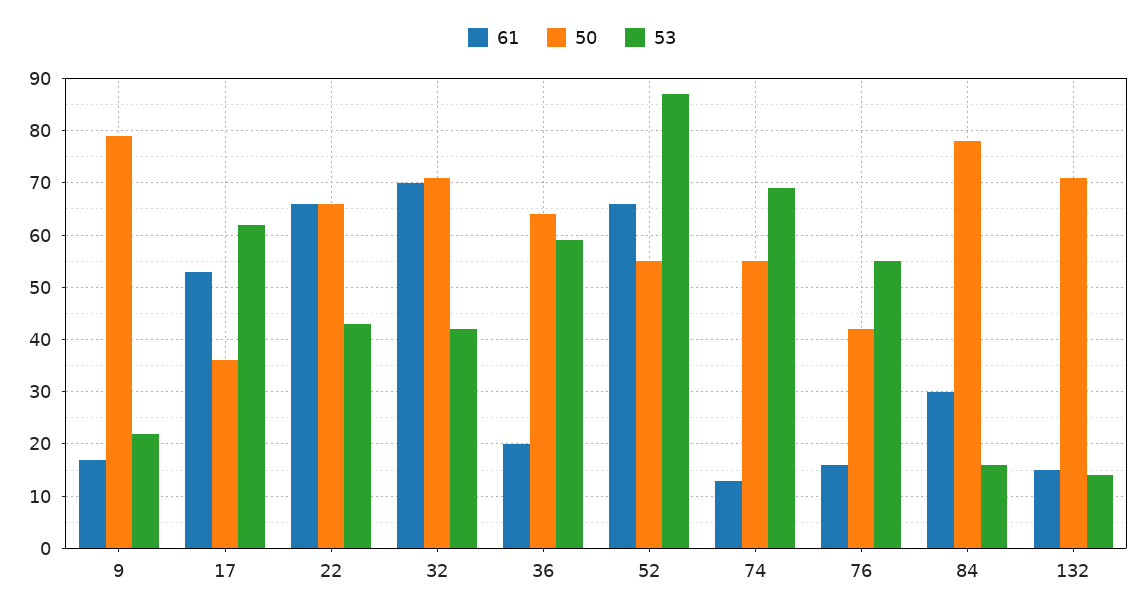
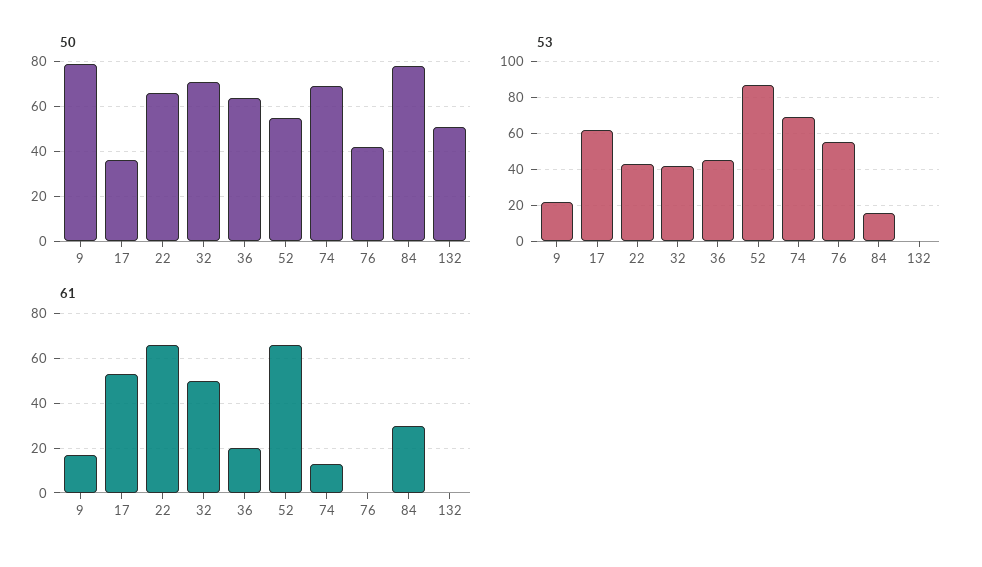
  {
    "61": {
      "9": 15,
      "17": 55,
      "22": 65,
-     "32": 70,
+     "32": 50,
      "36": 20,
      "52": 65,
      "74": 15,
-     "76": 15,
+     "76": 0,
      "84": 30,
-     "132": 15
+     "132": 0
    },
    "50": {
      "9": 80,
      "17": 35,
      "22": 65,
      "32": 70,
      "36": 65,
      "52": 55,
-     "74": 55,
+     "74": 70,
      "76": 40,
      "84": 80,
-     "132": 70
+     "132": 50
    },
    "53": {
      "9": 20,
      "17": 60,
      "22": 45,
      "32": 40,
-     "36": 60,
+     "36": 45,
      "52": 85,
      "74": 70,
      "76": 55,
      "84": 15,
-     "132": 15
+     "132": 0
    }
  }

